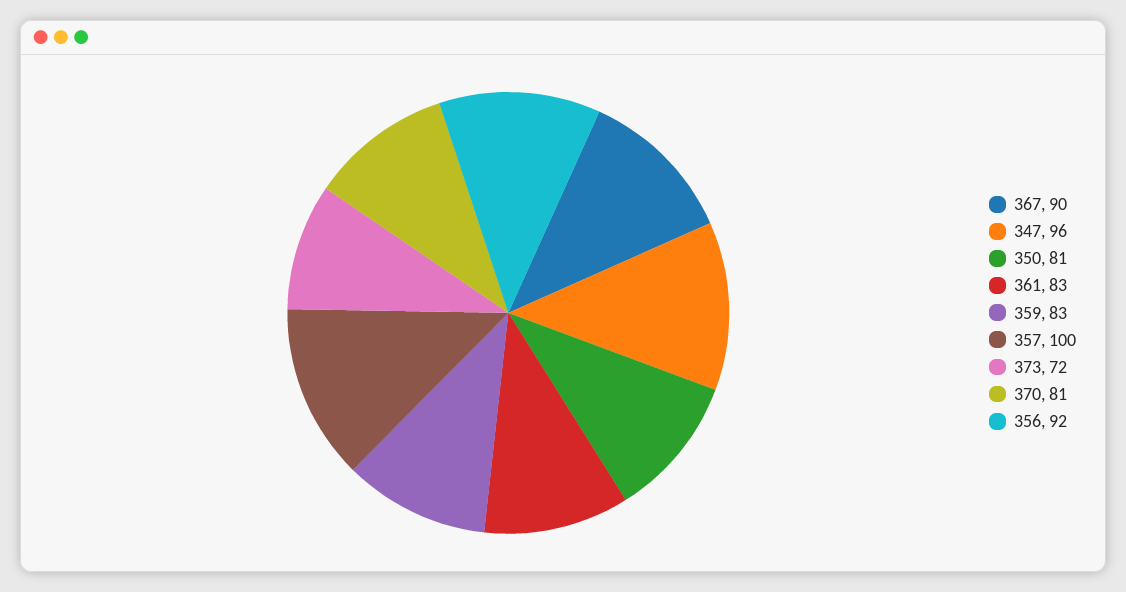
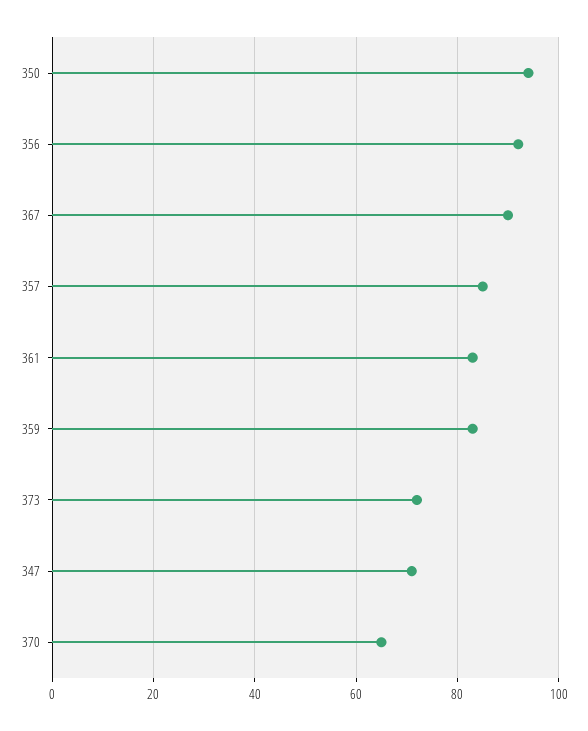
  {
    "367": 90,
-   "347": 96,
+   "347": 70,
-   "350": 81,
+   "350": 95,
    "361": 83,
    "359": 83,
-   "357": 100,
+   "357": 85,
    "373": 72,
-   "370": 81,
+   "370": 65,
    "356": 92
  }

